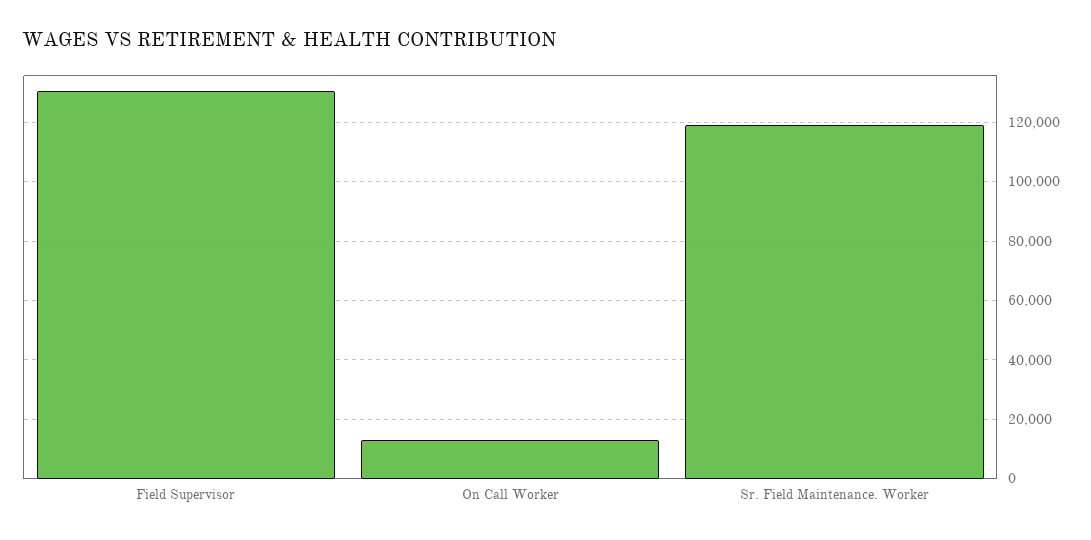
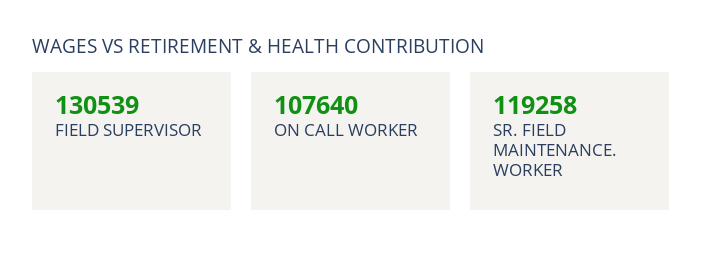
  {
    "Field Supervisor": 130539,
-   "On Call Worker": 12500,
+   "On Call Worker": 107640,
    "Sr. Field Maintenance. Worker": 119258
  }

